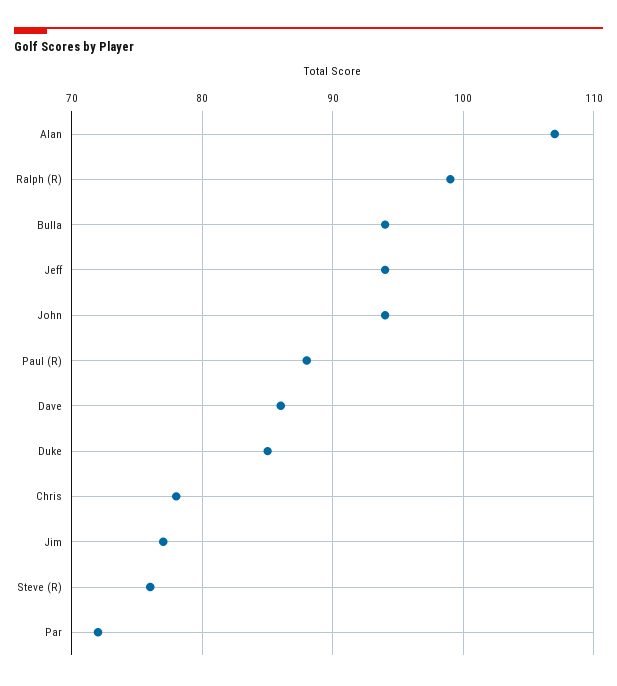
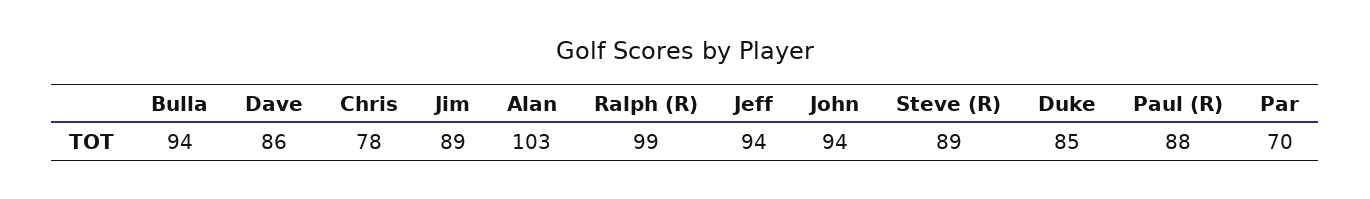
  {
-   "Alan": 107,
+   "Alan": 103,
    "Ralph (R)": 99,
    "Bulla": 94,
    "Jeff": 94,
    "John": 94,
    "Paul (R)": 88,
    "Dave": 86,
    "Duke": 85,
    "Chris": 78,
-   "Jim": 77,
+   "Jim": 89,
-   "Steve (R)": 76,
+   "Steve (R)": 89,
-   "Par": 72
+   "Par": 70
  }

